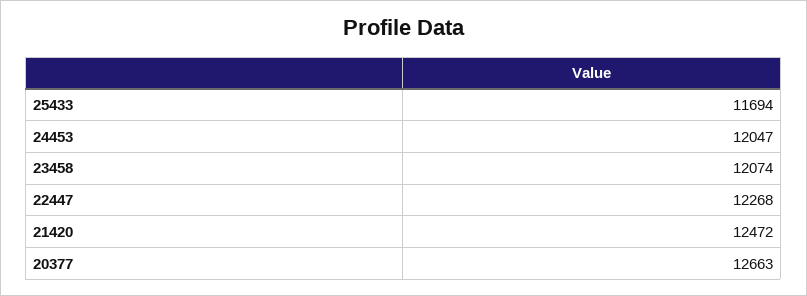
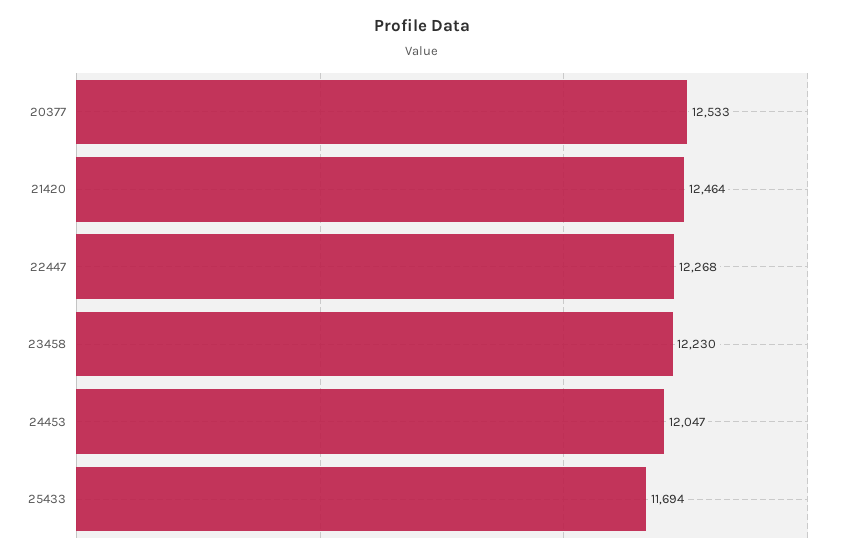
  {
    "25433": 11694,
    "24453": 12047,
-   "23458": 12074,
+   "23458": 12230,
    "22447": 12268,
-   "21420": 12472,
+   "21420": 12464,
-   "20377": 12663
+   "20377": 12533
  }

